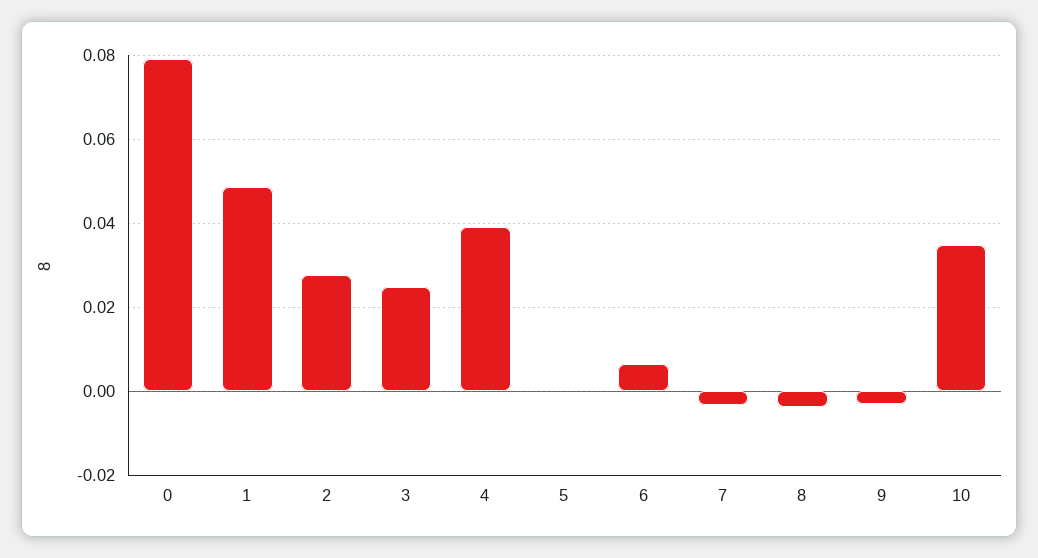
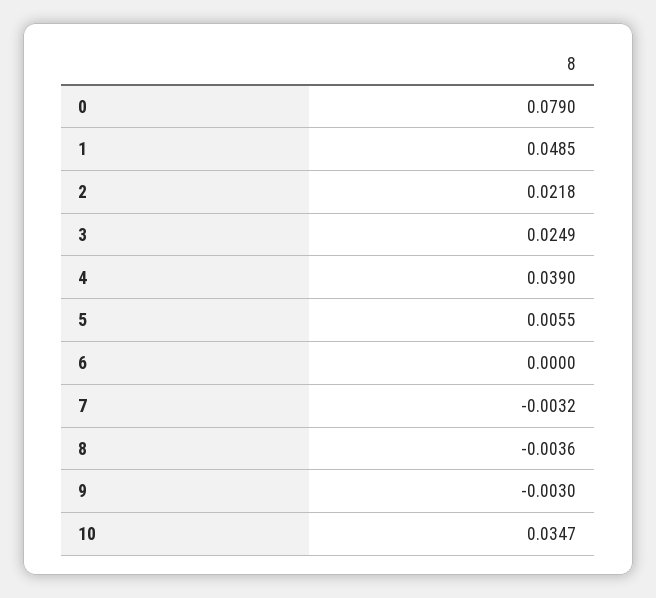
  {
    "0": 0.079,
    "1": 0.0485,
-   "2": 0.028,
+   "2": 0.0218,
    "3": 0.0249,
    "4": 0.039,
-   "5": 0,
+   "5": 0.0055,
-   "6": 0.006,
+   "6": 0,
    "7": -0.0032,
    "8": -0.0036,
    "9": -0.003,
    "10": 0.0347
  }

